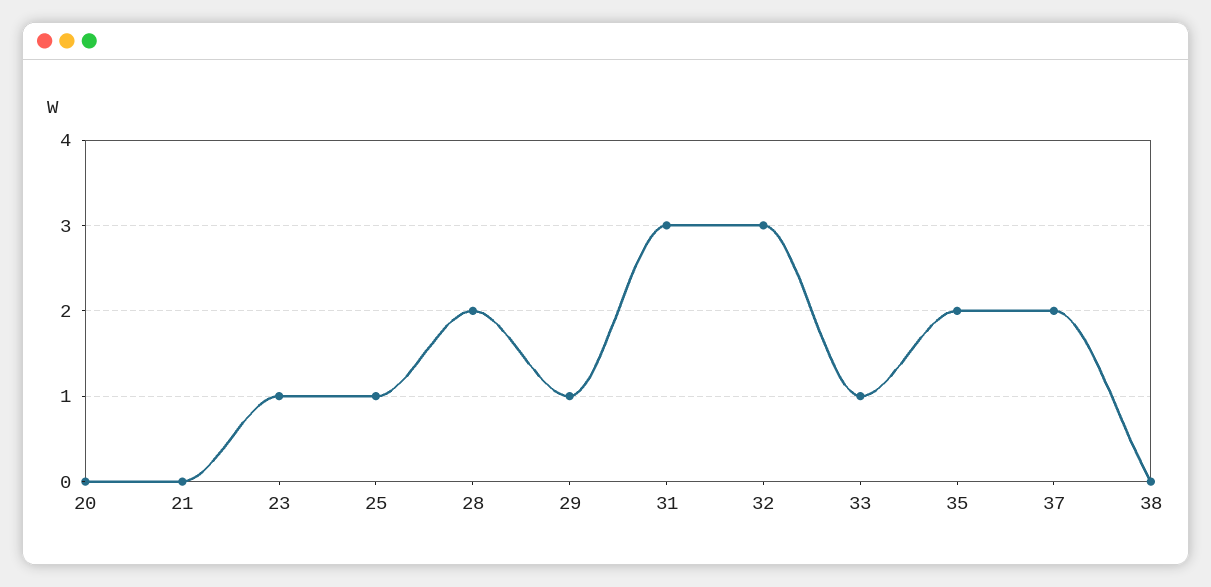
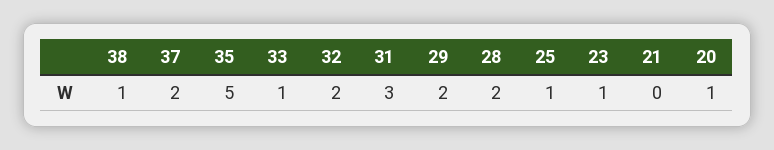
  {
-   "20": 0,
+   "20": 1,
    "21": 0,
    "23": 1,
    "25": 1,
    "28": 2,
-   "29": 1,
+   "29": 2,
    "31": 3,
-   "32": 3,
+   "32": 2,
    "33": 1,
-   "35": 2,
+   "35": 5,
    "37": 2,
-   "38": 0
+   "38": 1
  }

